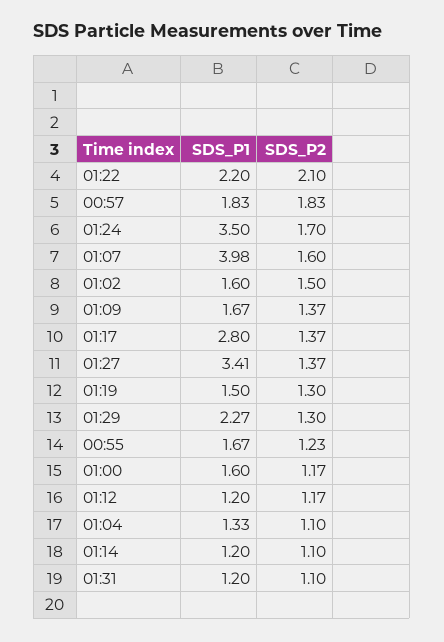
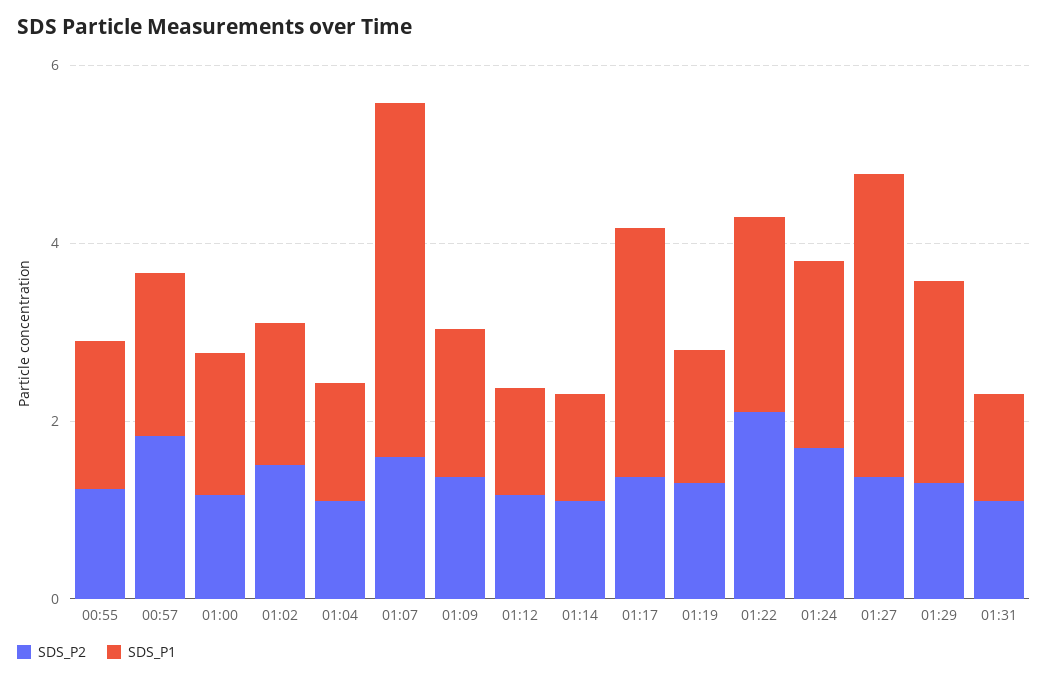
  {
    "SDS_P1": {
      "01:22": 2.2,
      "00:57": 1.83,
-     "01:24": 3.5,
+     "01:24": 2,
      "01:07": 3.98,
      "01:02": 1.6,
      "01:09": 1.67,
      "01:17": 2.8,
      "01:27": 3.41,
      "01:19": 1.5,
      "01:29": 2.27,
      "00:55": 1.67,
      "01:00": 1.6,
      "01:12": 1.2,
      "01:04": 1.33,
      "01:14": 1.2,
      "01:31": 1.2
    },
    "SDS_P2": {
      "01:22": 2.1,
      "00:57": 1.83,
      "01:24": 1.7,
      "01:07": 1.6,
      "01:02": 1.5,
      "01:09": 1.37,
      "01:17": 1.37,
      "01:27": 1.37,
      "01:19": 1.3,
      "01:29": 1.3,
      "00:55": 1.23,
      "01:00": 1.17,
      "01:12": 1.17,
      "01:04": 1.1,
      "01:14": 1.1,
      "01:31": 1.1
    }
  }

